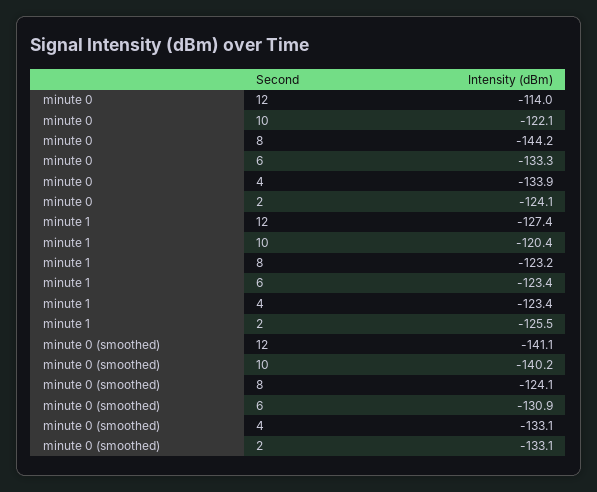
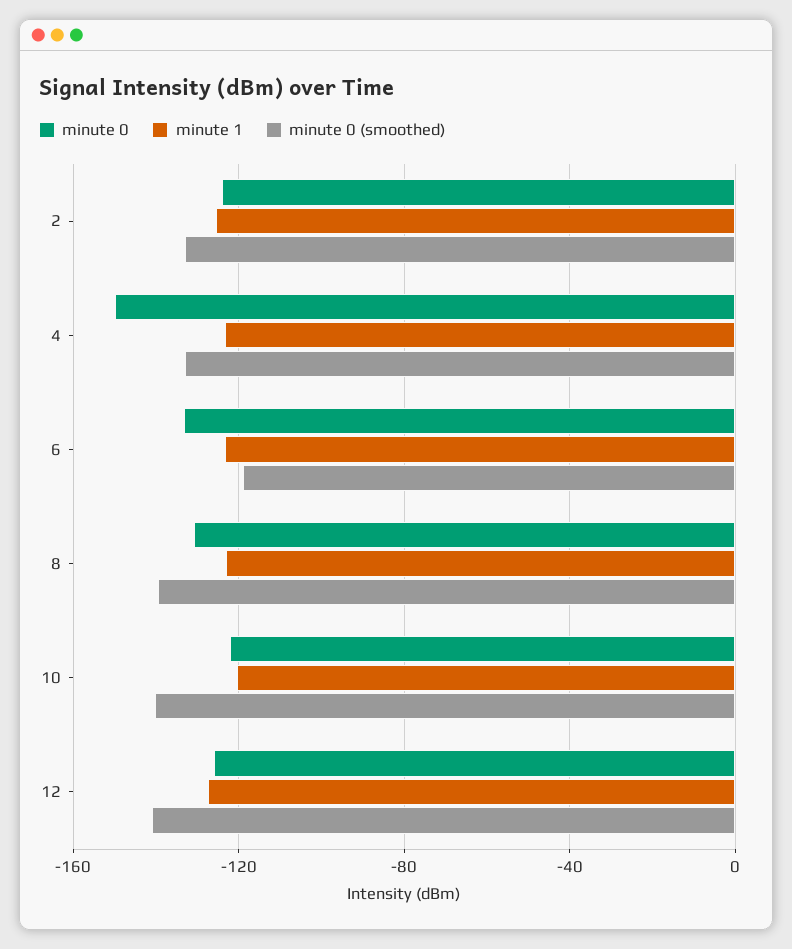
  {
    "minute 0": {
-     "12": -114,
+     "12": -125,
      "10": -122.1,
-     "8": -144.2,
+     "8": -130,
      "6": -133.3,
-     "4": -133.9,
+     "4": -150,
      "2": -124.1
    },
    "minute 1": {
      "12": -127.4,
      "10": -120.4,
      "8": -123.2,
      "6": -123.4,
      "4": -123.4,
      "2": -125.5
    },
    "minute 0 (smoothed)": {
      "12": -141.1,
      "10": -140.2,
-     "8": -124.1,
+     "8": -140,
-     "6": -130.9,
+     "6": -120,
      "4": -133.1,
      "2": -133.1
    }
  }

